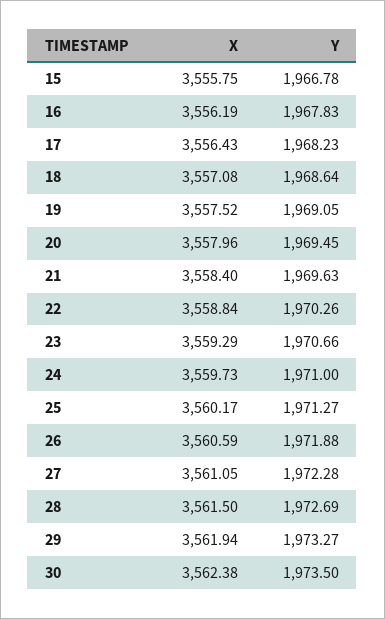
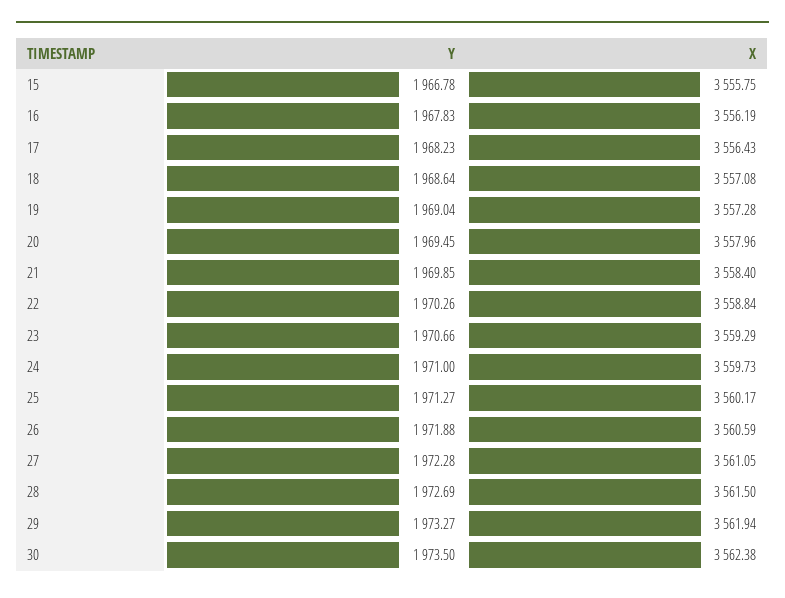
  {
    "X": {
      "15": 3555.75,
      "16": 3556.19,
      "17": 3556.43,
      "18": 3557.08,
-     "19": 3557.52,
+     "19": 3557.28,
      "20": 3557.96,
      "21": 3558.4,
      "22": 3558.84,
      "23": 3559.29,
      "24": 3559.73,
      "25": 3560.17,
      "26": 3560.59,
      "27": 3561.05,
      "28": 3561.5,
      "29": 3561.94,
      "30": 3562.38
    },
    "Y": {
      "15": 1966.78,
      "16": 1967.83,
      "17": 1968.23,
      "18": 1968.64,
-     "19": 1969.05,
+     "19": 1969.04,
      "20": 1969.45,
-     "21": 1969.63,
+     "21": 1969.85,
      "22": 1970.26,
      "23": 1970.66,
      "24": 1971,
      "25": 1971.27,
      "26": 1971.88,
      "27": 1972.28,
      "28": 1972.69,
      "29": 1973.27,
      "30": 1973.5
    }
  }

